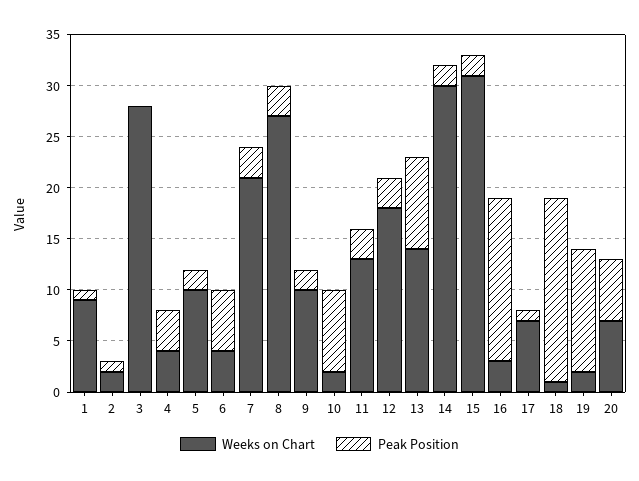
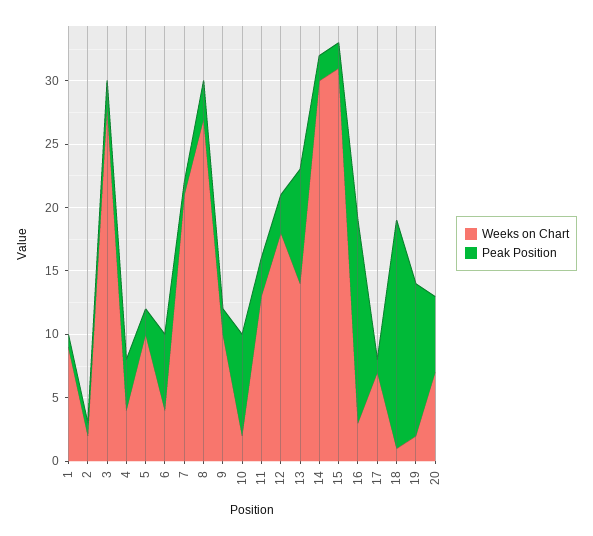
  {
    "Weeks on Chart": {
      "1": 9,
      "2": 2,
      "3": 28,
      "4": 4,
      "5": 10,
      "6": 4,
      "7": 21,
      "8": 27,
      "9": 10,
      "10": 2,
      "11": 13,
      "12": 18,
      "13": 14,
      "14": 30,
      "15": 31,
      "16": 3,
      "17": 7,
      "18": 1,
      "19": 2,
      "20": 7
    },
    "Peak Position": {
      "1": 1,
      "2": 1,
-     "3": 0,
+     "3": 2,
      "4": 4,
      "5": 2,
      "6": 6,
-     "7": 3,
+     "7": 1,
      "8": 3,
      "9": 2,
      "10": 8,
      "11": 3,
      "12": 3,
      "13": 9,
      "14": 2,
      "15": 2,
      "16": 16,
      "17": 1,
      "18": 18,
      "19": 12,
      "20": 6
    }
  }

